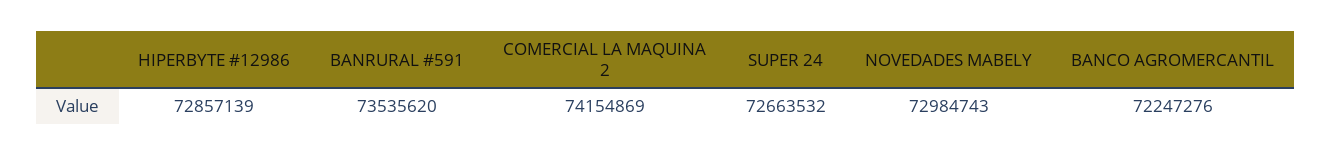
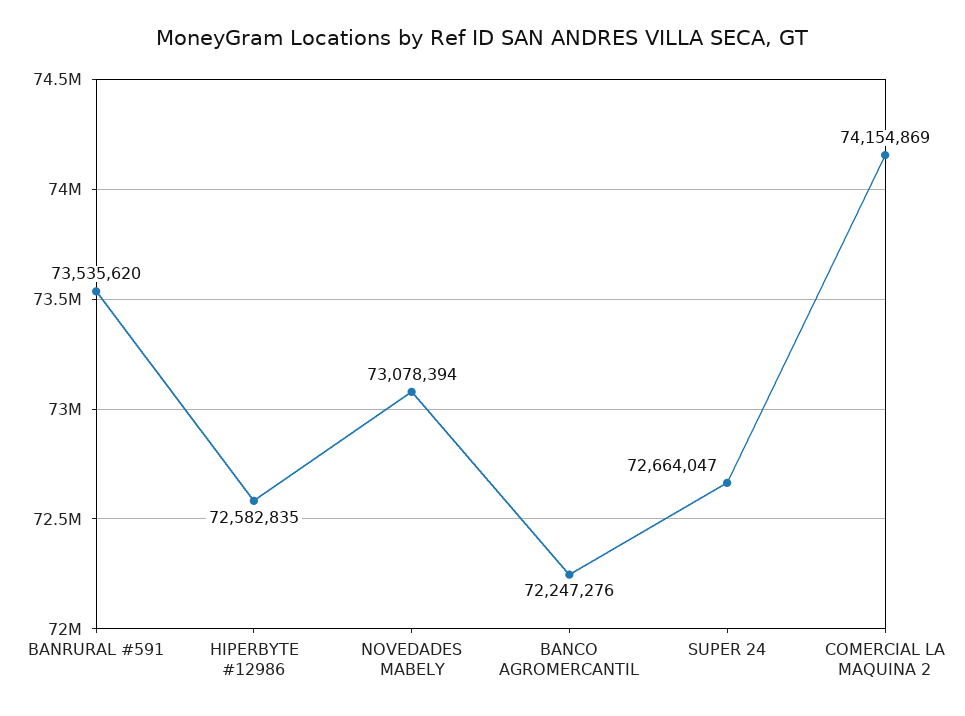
  {
-   "HIPERBYTE #12986": 72857139,
+   "HIPERBYTE #12986": 72582835,
    "BANRURAL #591": 73535620,
    "COMERCIAL LA MAQUINA 2": 74154869,
-   "SUPER 24": 72663532,
+   "SUPER 24": 72664047,
-   "NOVEDADES MABELY": 72984743,
+   "NOVEDADES MABELY": 73078394,
    "BANCO AGROMERCANTIL": 72247276
  }

